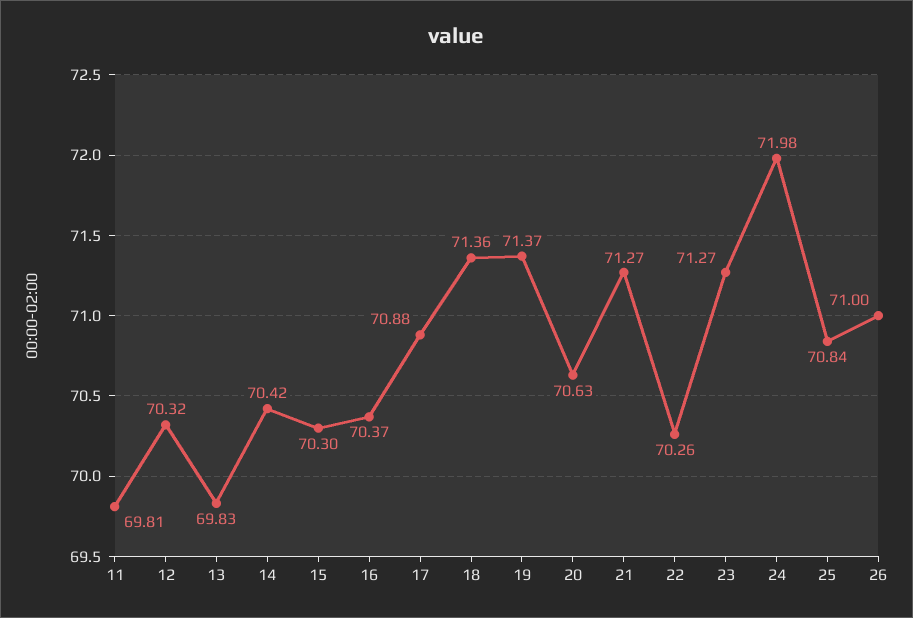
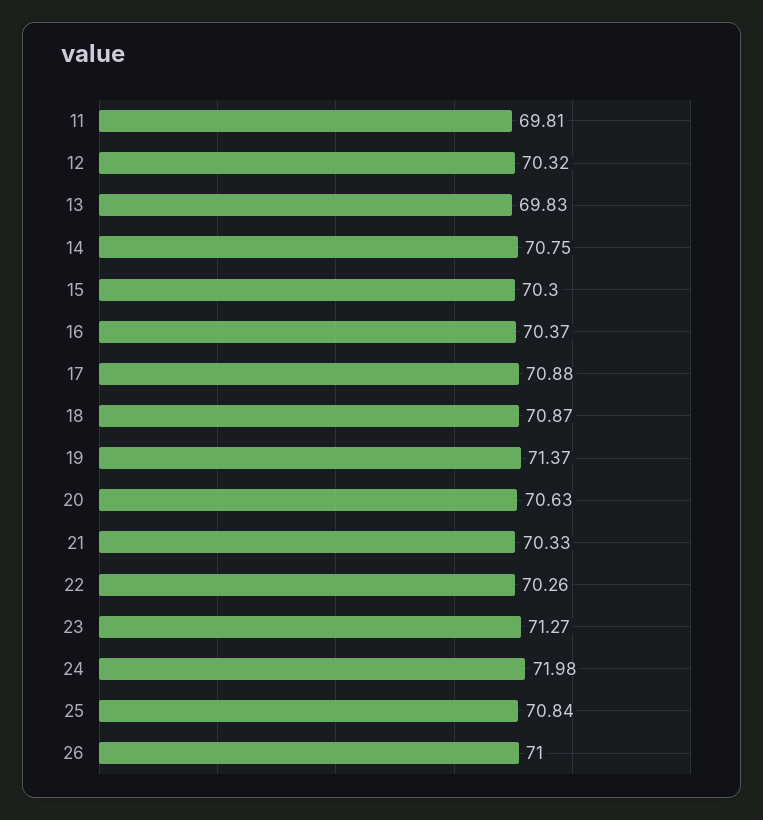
  {
    "11": 69.81,
    "12": 70.32,
    "13": 69.83,
-   "14": 70.42,
+   "14": 70.75,
    "15": 70.3,
    "16": 70.37,
    "17": 70.88,
-   "18": 71.36,
+   "18": 70.87,
    "19": 71.37,
    "20": 70.63,
-   "21": 71.27,
+   "21": 70.33,
    "22": 70.26,
    "23": 71.27,
    "24": 71.98,
    "25": 70.84,
    "26": 71
  }

